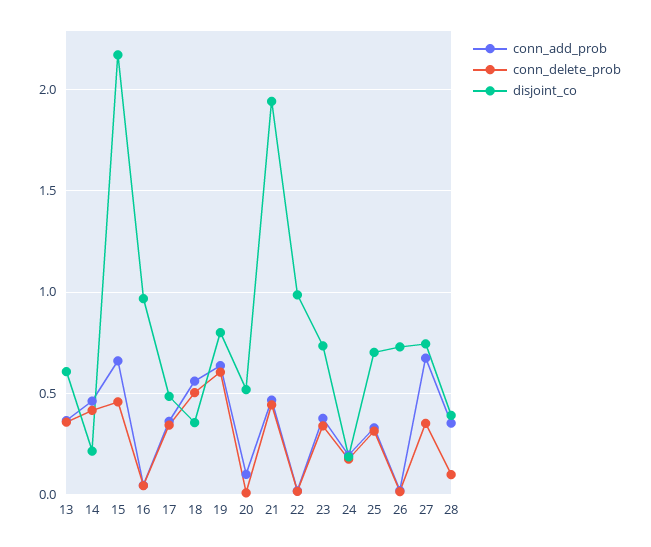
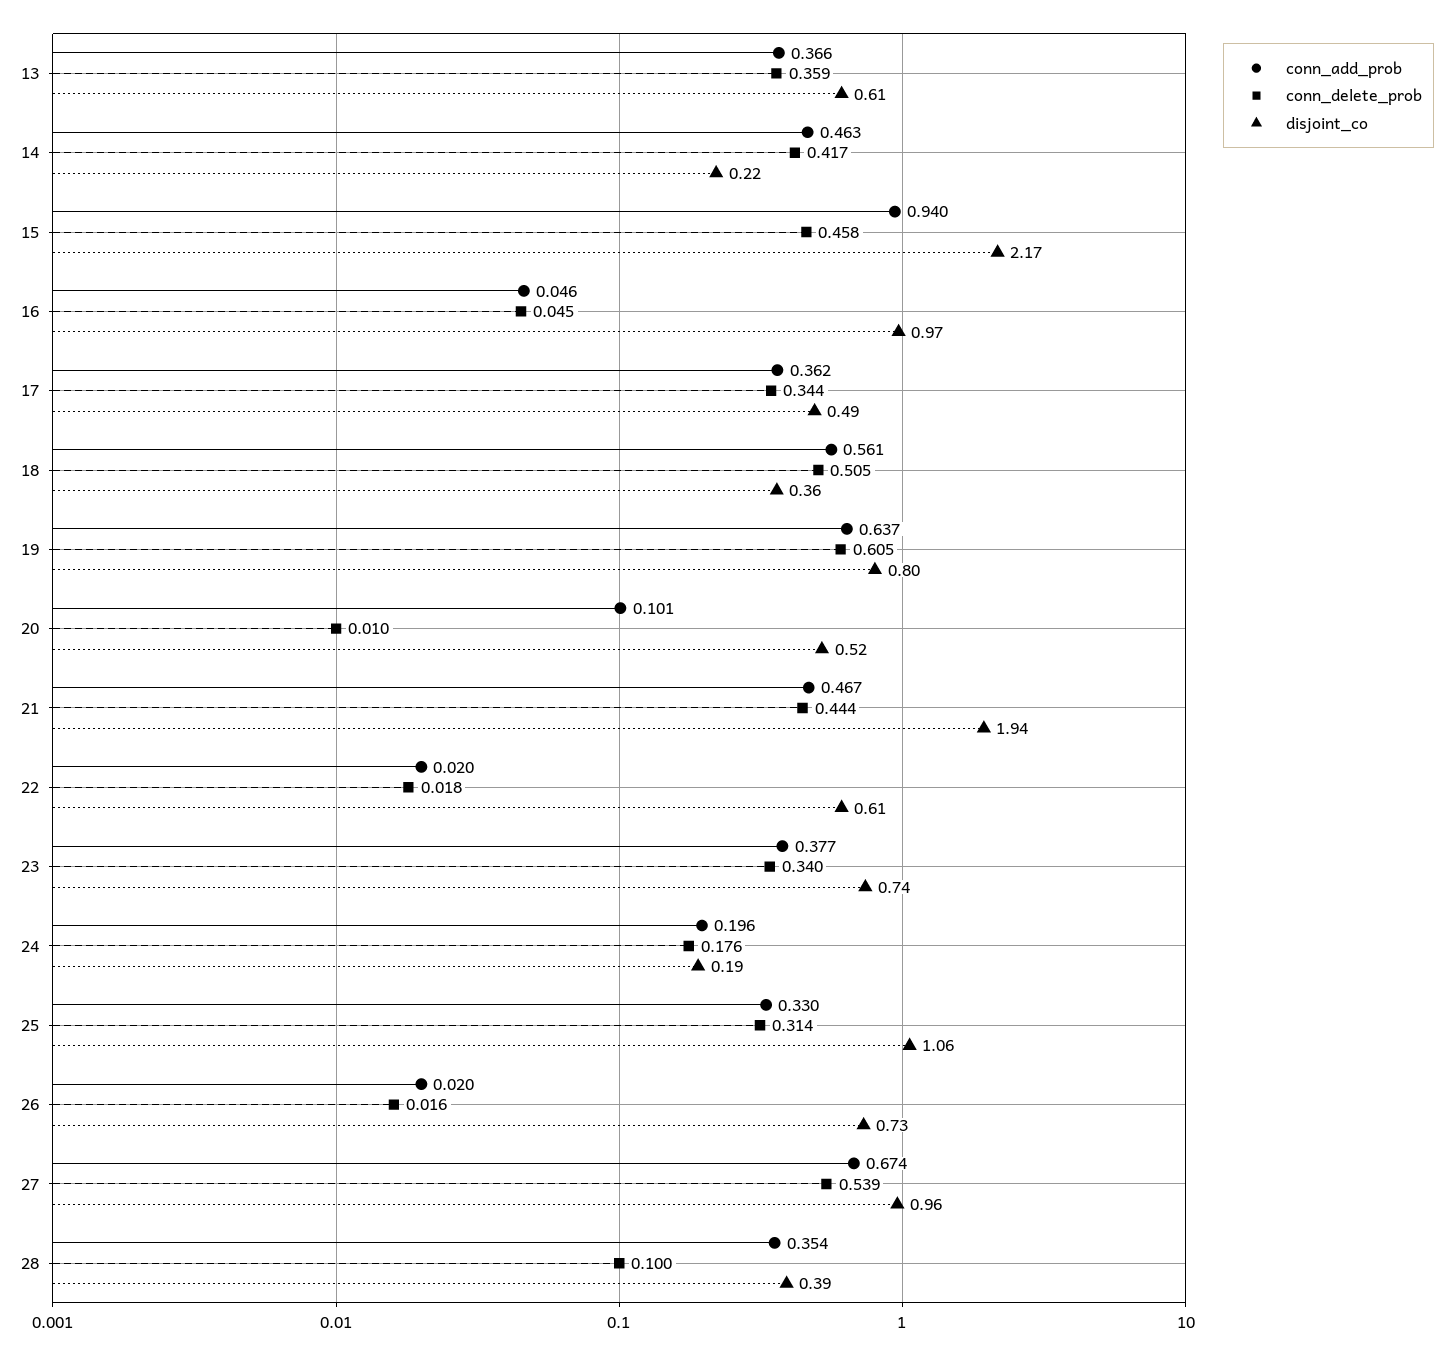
  {
    "conn_add_prob": {
      "13": 0.366,
      "14": 0.463,
-     "15": 0.65,
+     "15": 0.94,
      "16": 0.046,
      "17": 0.362,
      "18": 0.561,
      "19": 0.637,
      "20": 0.101,
      "21": 0.467,
      "22": 0.02,
      "23": 0.377,
      "24": 0.196,
      "25": 0.33,
      "26": 0.02,
      "27": 0.674,
      "28": 0.354
    },
    "conn_delete_prob": {
      "13": 0.359,
      "14": 0.417,
      "15": 0.458,
      "16": 0.045,
      "17": 0.344,
      "18": 0.505,
      "19": 0.605,
      "20": 0.01,
      "21": 0.444,
      "22": 0.018,
      "23": 0.34,
      "24": 0.176,
      "25": 0.314,
      "26": 0.016,
-     "27": 0.35,
+     "27": 0.539,
      "28": 0.1
    },
    "disjoint_co": {
      "13": 0.61,
      "14": 0.22,
      "15": 2.17,
      "16": 0.97,
      "17": 0.49,
      "18": 0.36,
      "19": 0.8,
      "20": 0.52,
      "21": 1.94,
-     "22": 1,
+     "22": 0.61,
      "23": 0.74,
      "24": 0.19,
-     "25": 0.7,
+     "25": 1.06,
      "26": 0.73,
-     "27": 0.75,
+     "27": 0.96,
      "28": 0.39
    }
  }

